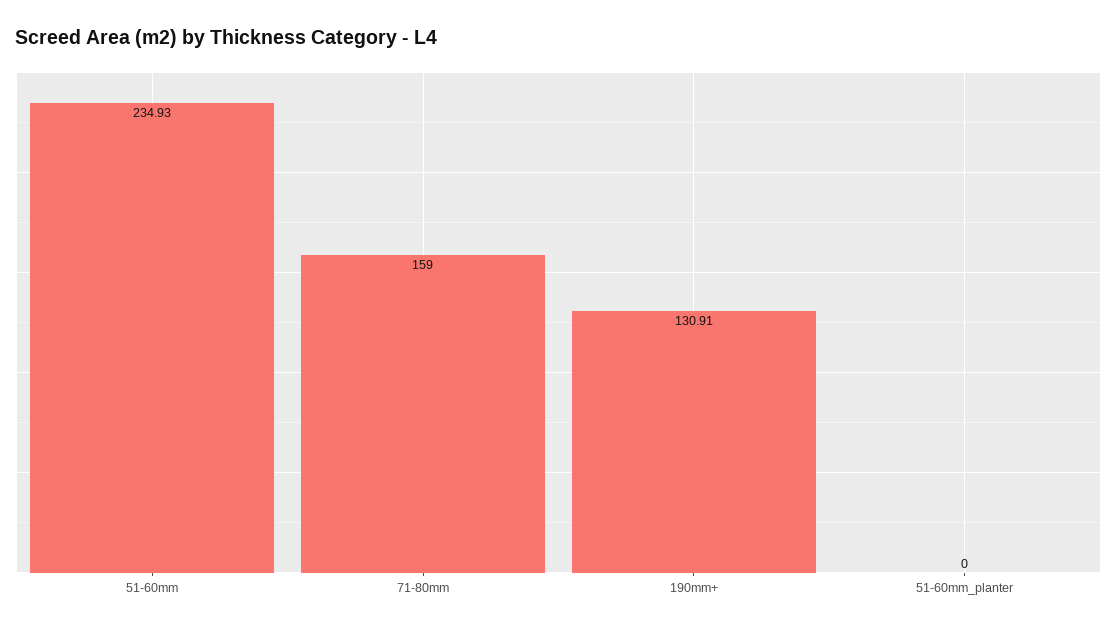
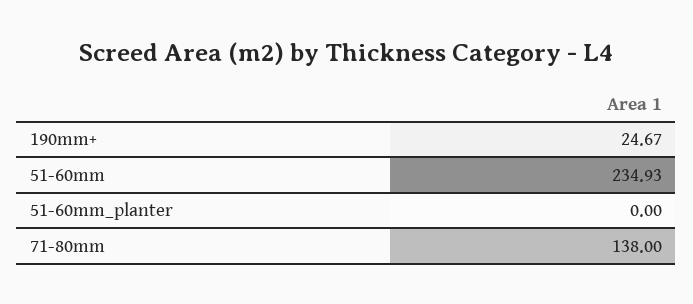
  {
    "51-60mm": 234.93,
-   "71-80mm": 159,
+   "71-80mm": 138,
-   "190mm+": 130.91,
+   "190mm+": 24.67,
    "51-60mm_planter": 0
  }

